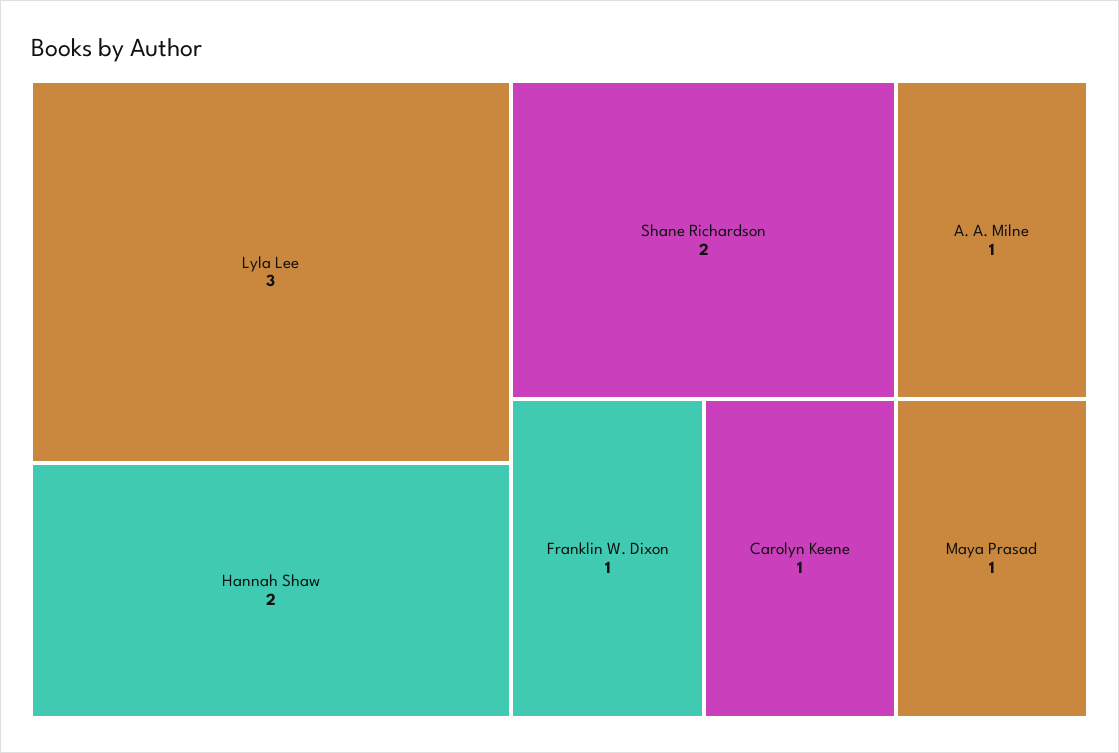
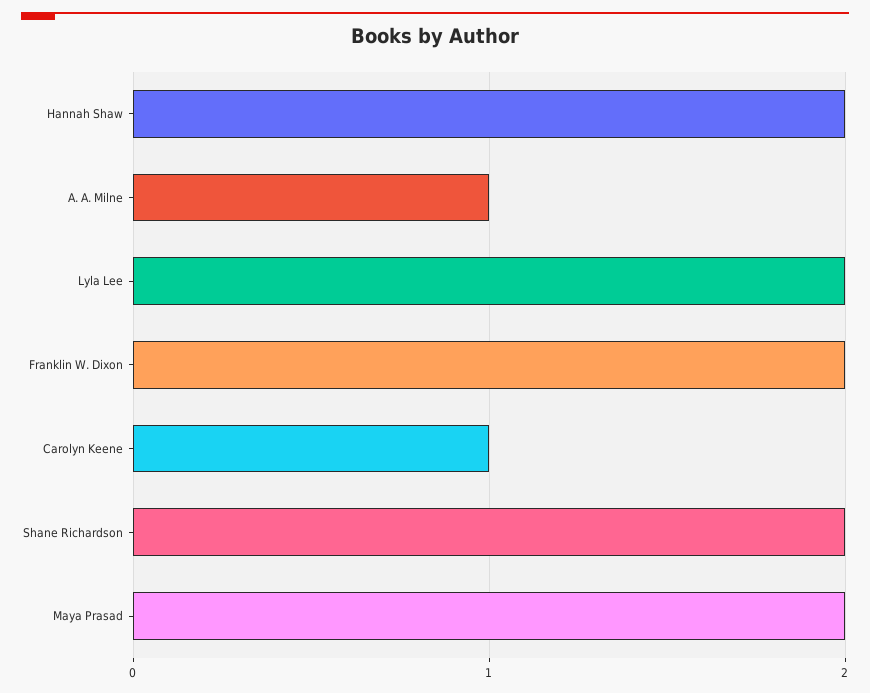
  {
-   "Lyla Lee": 3,
+   "Lyla Lee": 2,
    "Hannah Shaw": 2,
    "Shane Richardson": 2,
    "A. A. Milne": 1,
-   "Franklin W. Dixon": 1,
+   "Franklin W. Dixon": 2,
    "Carolyn Keene": 1,
-   "Maya Prasad": 1
+   "Maya Prasad": 2
  }

